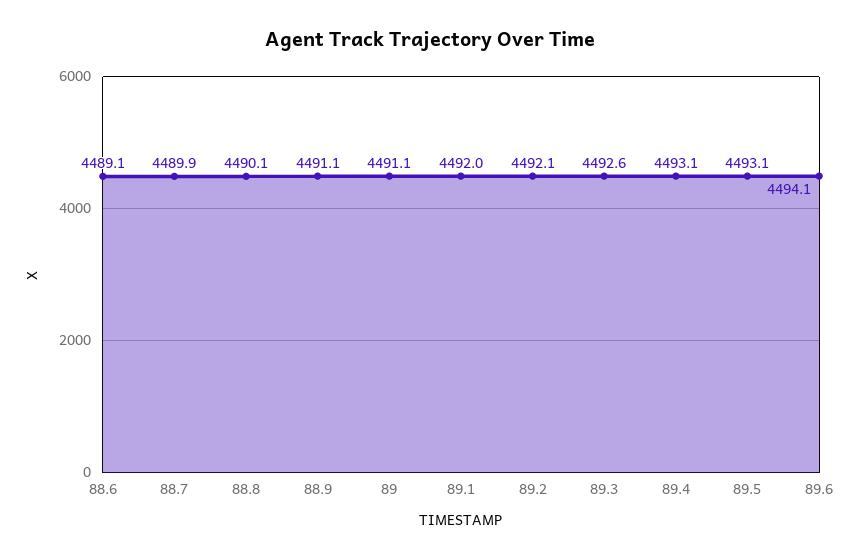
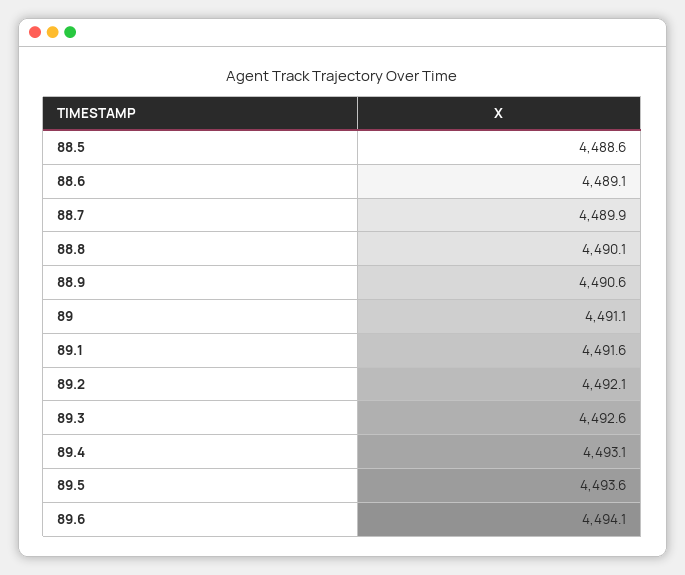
  {
    "88.6": 4489.1,
    "88.7": 4489.9,
    "88.8": 4490.1,
-   "88.9": 4491.1,
+   "88.9": 4490.6,
    "89": 4491.1,
-   "89.1": 4492,
+   "89.1": 4491.6,
    "89.2": 4492.1,
    "89.3": 4492.6,
    "89.4": 4493.1,
-   "89.5": 4493.1,
+   "89.5": 4493.6,
-   "89.6": 4494.1
+   "89.6": 4494.1,
+   "88.5": 4488.6
  }

